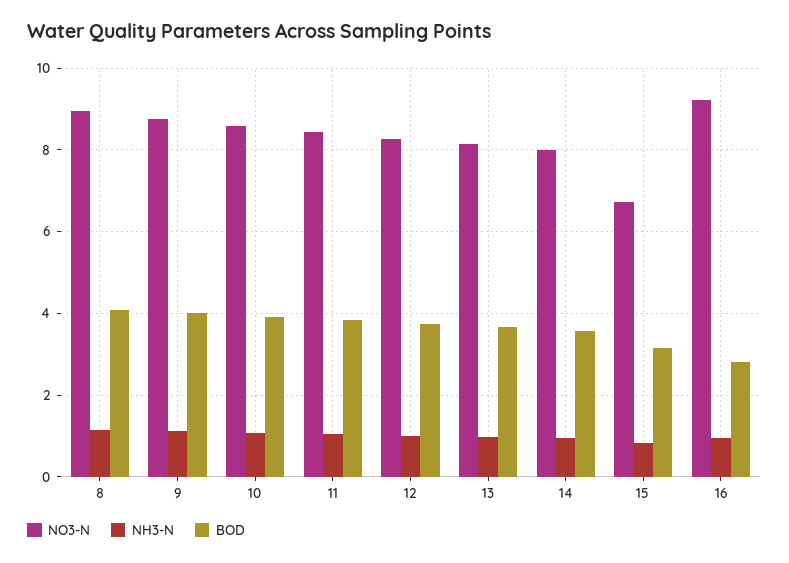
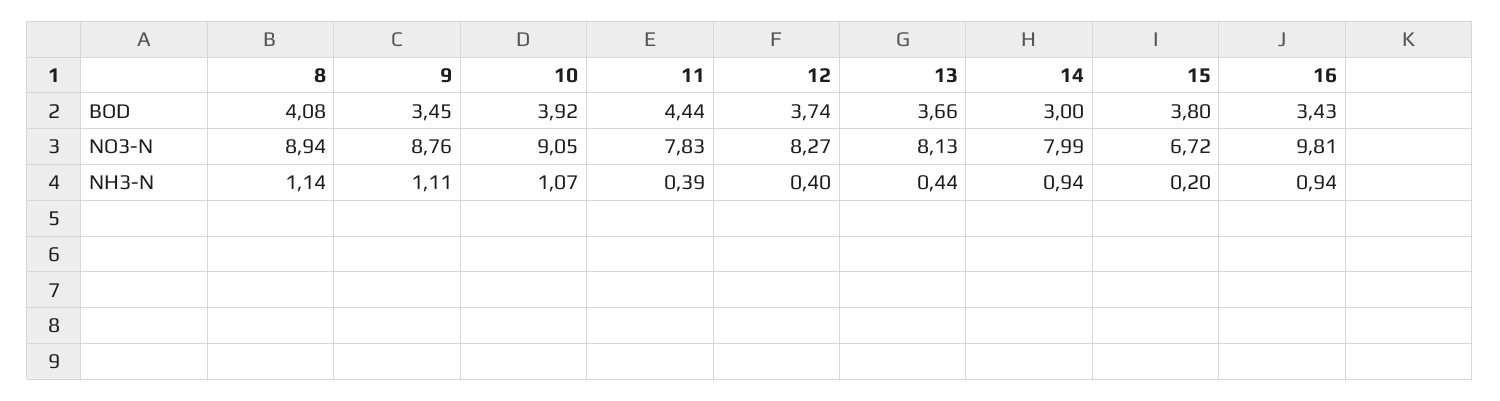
  {
    "NO3-N": {
      "8": 8.94,
      "9": 8.76,
-     "10": 8.6,
+     "10": 9.05,
-     "11": 8.4,
+     "11": 7.83,
      "12": 8.27,
      "13": 8.13,
      "14": 7.99,
      "15": 6.72,
-     "16": 9.2
+     "16": 9.81
    },
    "NH3-N": {
      "8": 1.14,
      "9": 1.11,
      "10": 1.07,
-     "11": 1,
+     "11": 0.39,
-     "12": 1,
+     "12": 0.4,
-     "13": 1,
+     "13": 0.44,
      "14": 0.94,
-     "15": 0.8,
+     "15": 0.2,
      "16": 0.94
    },
    "BOD": {
      "8": 4.08,
-     "9": 4,
+     "9": 3.45,
      "10": 3.92,
-     "11": 3.8,
+     "11": 4.44,
      "12": 3.74,
      "13": 3.66,
-     "14": 3.6,
+     "14": 3,
-     "15": 3.2,
+     "15": 3.8,
-     "16": 2.8
+     "16": 3.43
    }
  }

